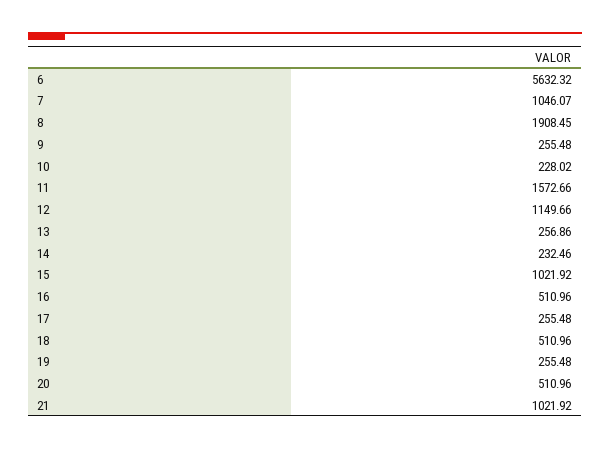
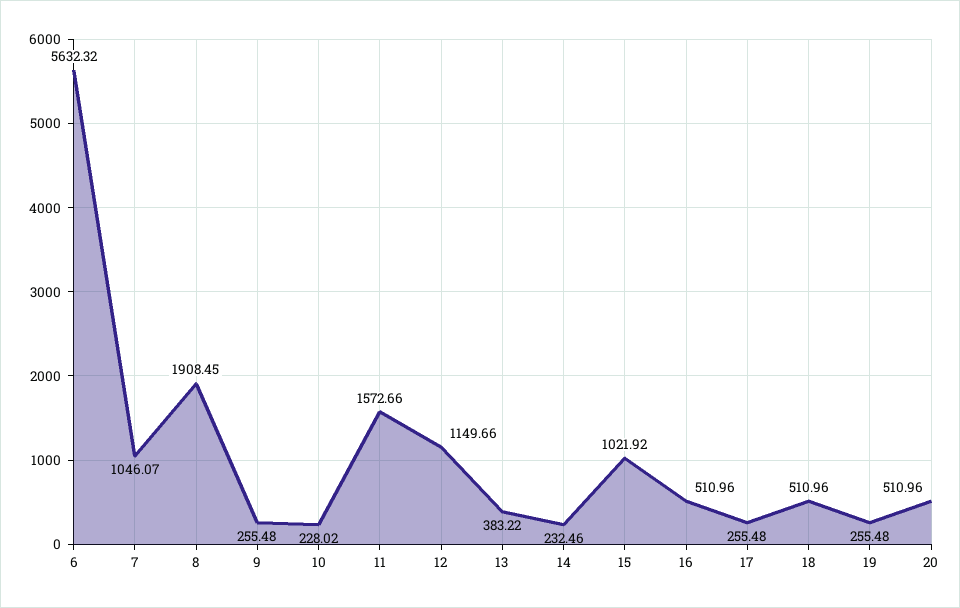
  {
    "6": 5632.32,
    "7": 1046.07,
    "8": 1908.45,
    "9": 255.48,
    "10": 228.02,
    "11": 1572.66,
    "12": 1149.66,
-   "13": 256.86,
+   "13": 383.22,
    "14": 232.46,
    "15": 1021.92,
    "16": 510.96,
    "17": 255.48,
    "18": 510.96,
    "19": 255.48,
-   "20": 510.96,
+   "20": 510.96
-   "21": 1021.92
  }

